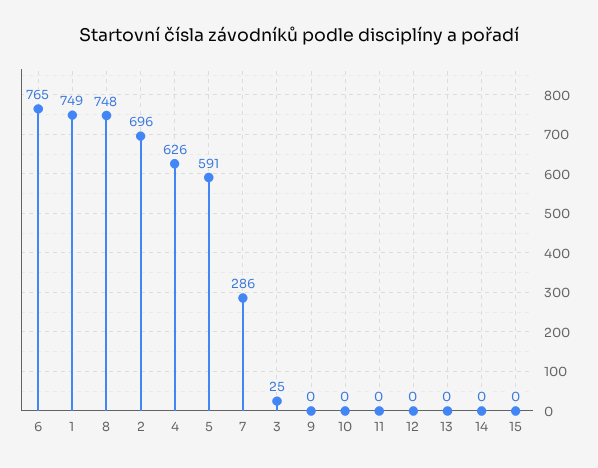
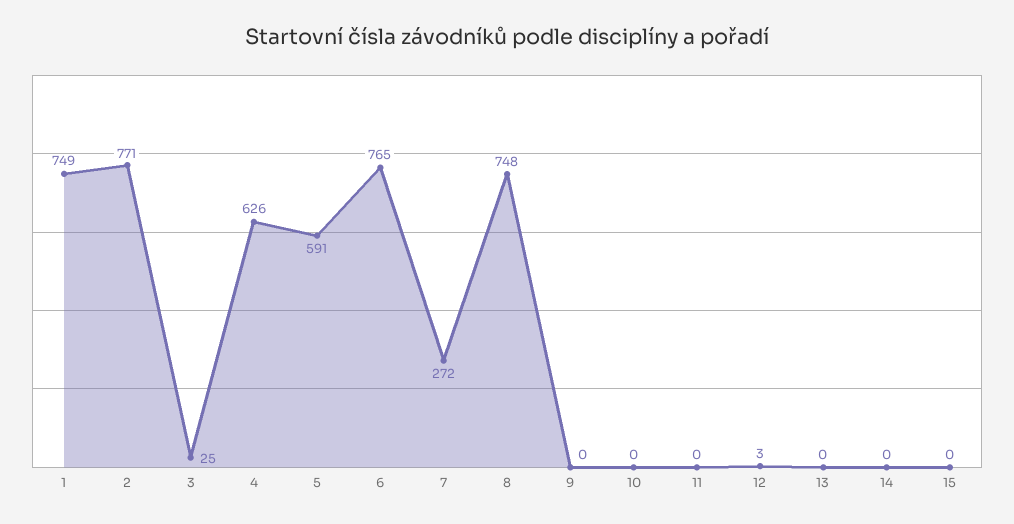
  {
    "6": 765,
    "1": 749,
    "8": 748,
-   "2": 696,
+   "2": 771,
    "4": 626,
    "5": 591,
-   "7": 286,
+   "7": 272,
    "3": 25,
    "9": 0,
    "10": 0,
    "11": 0,
-   "12": 0,
+   "12": 3,
    "13": 0,
    "14": 0,
    "15": 0
  }

